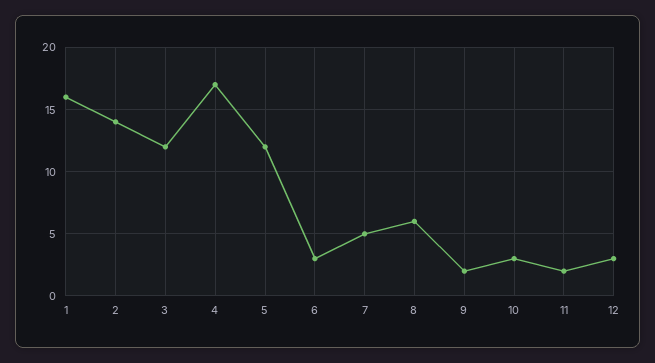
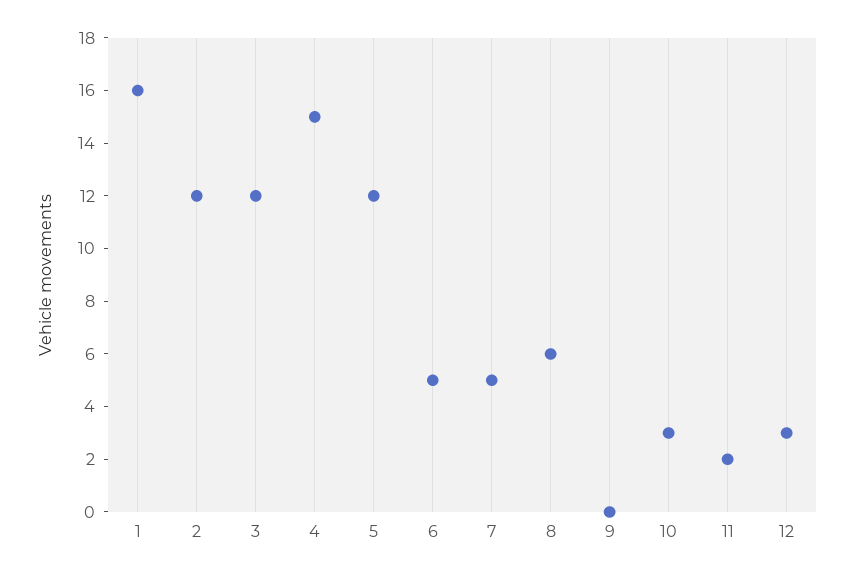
  {
    "1": 16,
-   "2": 14,
+   "2": 12,
    "3": 12,
-   "4": 17,
+   "4": 15,
    "5": 12,
-   "6": 3,
+   "6": 5,
    "7": 5,
    "8": 6,
-   "9": 2,
+   "9": 0,
    "10": 3,
    "11": 2,
    "12": 3
  }

